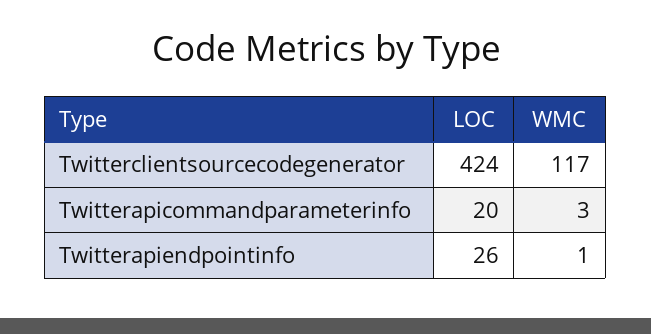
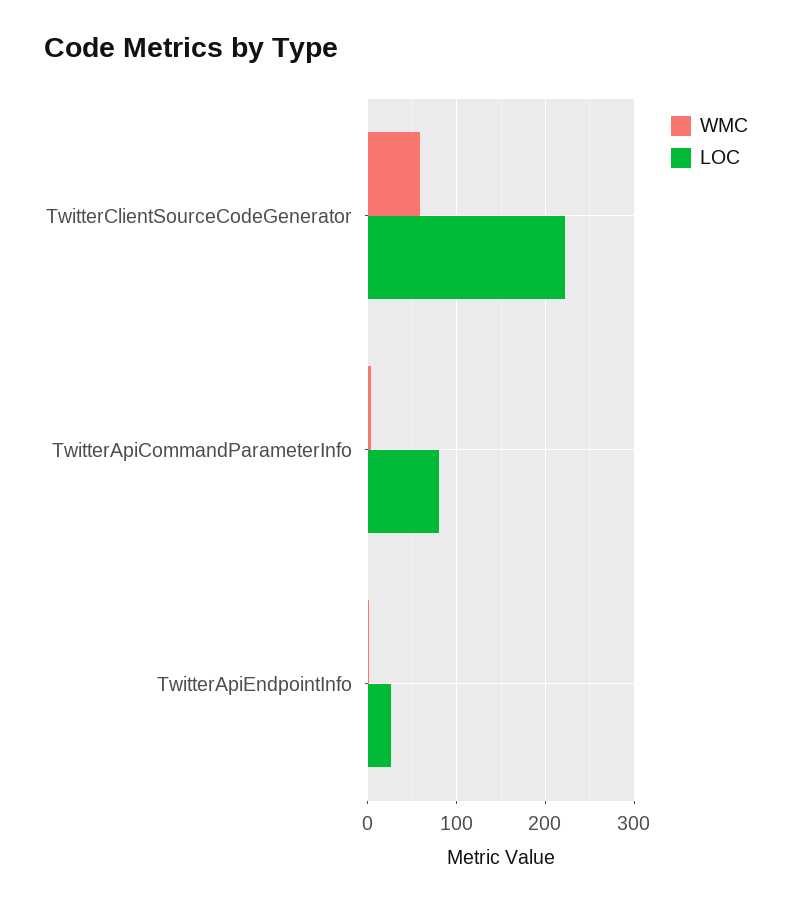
  {
    "LOC": {
-     "Twitterclientsourcecodegenerator": 424,
+     "Twitterclientsourcecodegenerator": 220,
-     "Twitterapicommandparameterinfo": 20,
+     "Twitterapicommandparameterinfo": 80,
      "Twitterapiendpointinfo": 26
    },
    "WMC": {
-     "Twitterclientsourcecodegenerator": 117,
+     "Twitterclientsourcecodegenerator": 60,
      "Twitterapicommandparameterinfo": 3,
      "Twitterapiendpointinfo": 1
    }
  }

